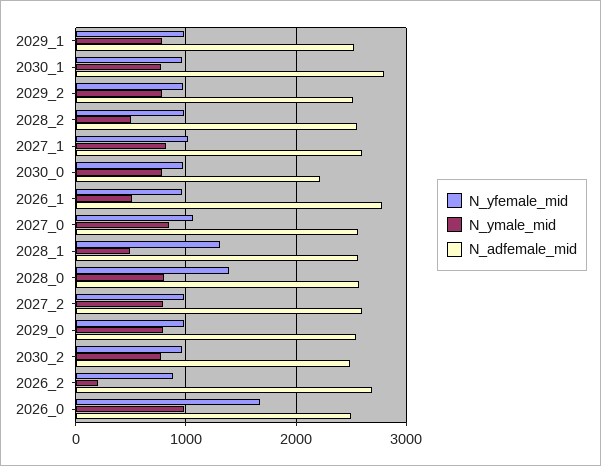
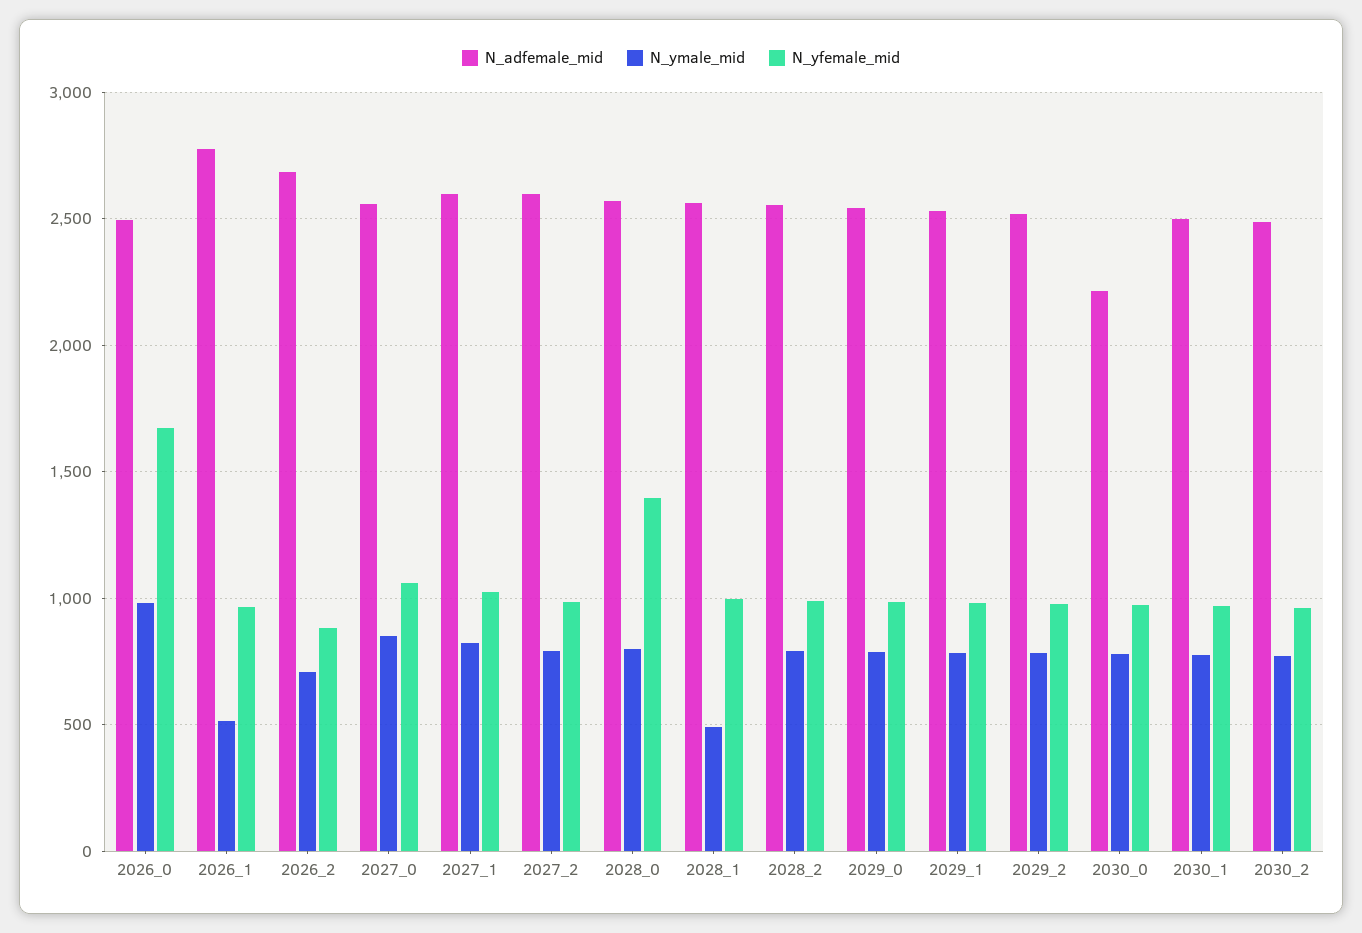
  {
    "N_yfemale_mid": {
      "2029_1": 1000,
      "2030_1": 950,
      "2029_2": 1000,
      "2028_2": 1000,
      "2027_1": 1000,
      "2030_0": 950,
      "2026_1": 950,
      "2027_0": 1050,
-     "2028_1": 1300,
+     "2028_1": 1000,
      "2028_0": 1400,
      "2027_2": 1000,
      "2029_0": 1000,
      "2030_2": 950,
      "2026_2": 900,
      "2026_0": 1650
    },
    "N_ymale_mid": {
      "2029_1": 800,
      "2030_1": 800,
      "2029_2": 800,
-     "2028_2": 500,
+     "2028_2": 800,
      "2027_1": 800,
      "2030_0": 800,
      "2026_1": 500,
      "2027_0": 850,
      "2028_1": 500,
      "2028_0": 800,
      "2027_2": 800,
      "2029_0": 800,
      "2030_2": 750,
-     "2026_2": 200,
+     "2026_2": 700,
      "2026_0": 1000
    },
    "N_adfemale_mid": {
      "2029_1": 2550,
-     "2030_1": 2800,
+     "2030_1": 2500,
      "2029_2": 2500,
      "2028_2": 2550,
      "2027_1": 2600,
      "2030_0": 2200,
      "2026_1": 2800,
      "2027_0": 2550,
      "2028_1": 2550,
      "2028_0": 2550,
      "2027_2": 2600,
      "2029_0": 2550,
      "2030_2": 2500,
      "2026_2": 2700,
      "2026_0": 2500
    }
  }

